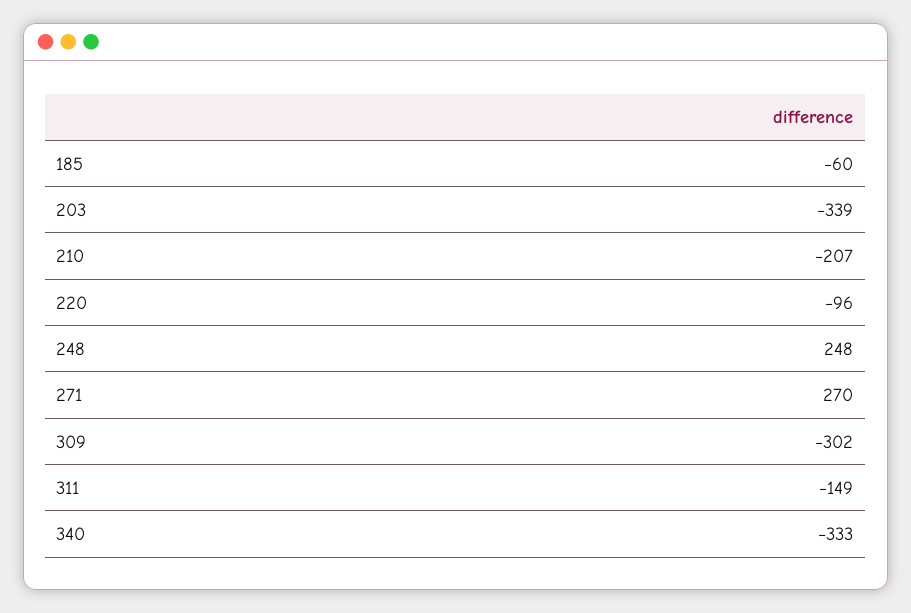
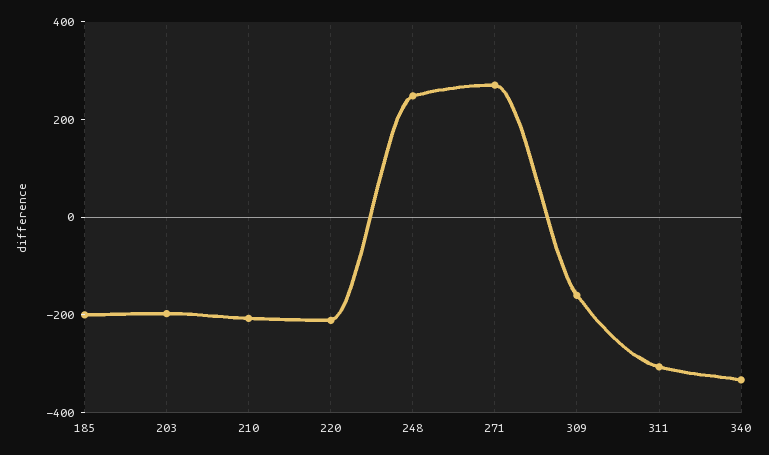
  {
-   "185": -60,
+   "185": -200,
-   "203": -339,
+   "203": -200,
    "210": -207,
-   "220": -96,
+   "220": -200,
    "248": 248,
    "271": 270,
-   "309": -302,
+   "309": -150,
-   "311": -149,
+   "311": -300,
    "340": -333
  }

